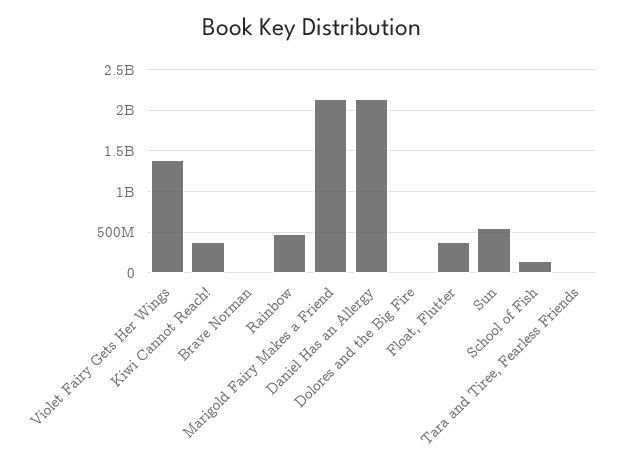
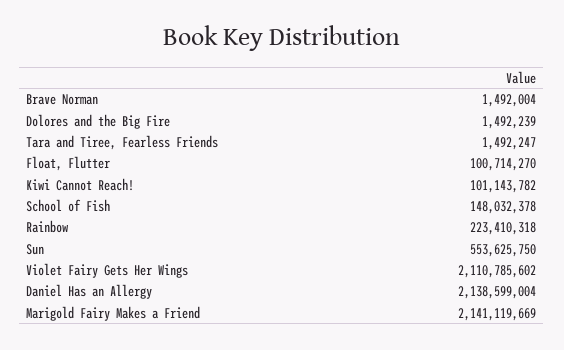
  {
-   "Violet Fairy Gets Her Wings": 1400000000,
+   "Violet Fairy Gets Her Wings": 2110785602,
-   "Kiwi Cannot Reach!": 400000000,
+   "Kiwi Cannot Reach!": 101143782,
    "Brave Norman": 1492004,
-   "Rainbow": 500000000,
+   "Rainbow": 223410318,
    "Marigold Fairy Makes a Friend": 2141119669,
    "Daniel Has an Allergy": 2138599004,
    "Dolores and the Big Fire": 1492239,
-   "Float, Flutter": 400000000,
+   "Float, Flutter": 100714270,
    "Sun": 553625750,
    "School of Fish": 148032378,
    "Tara and Tiree, Fearless Friends": 1492247
  }

